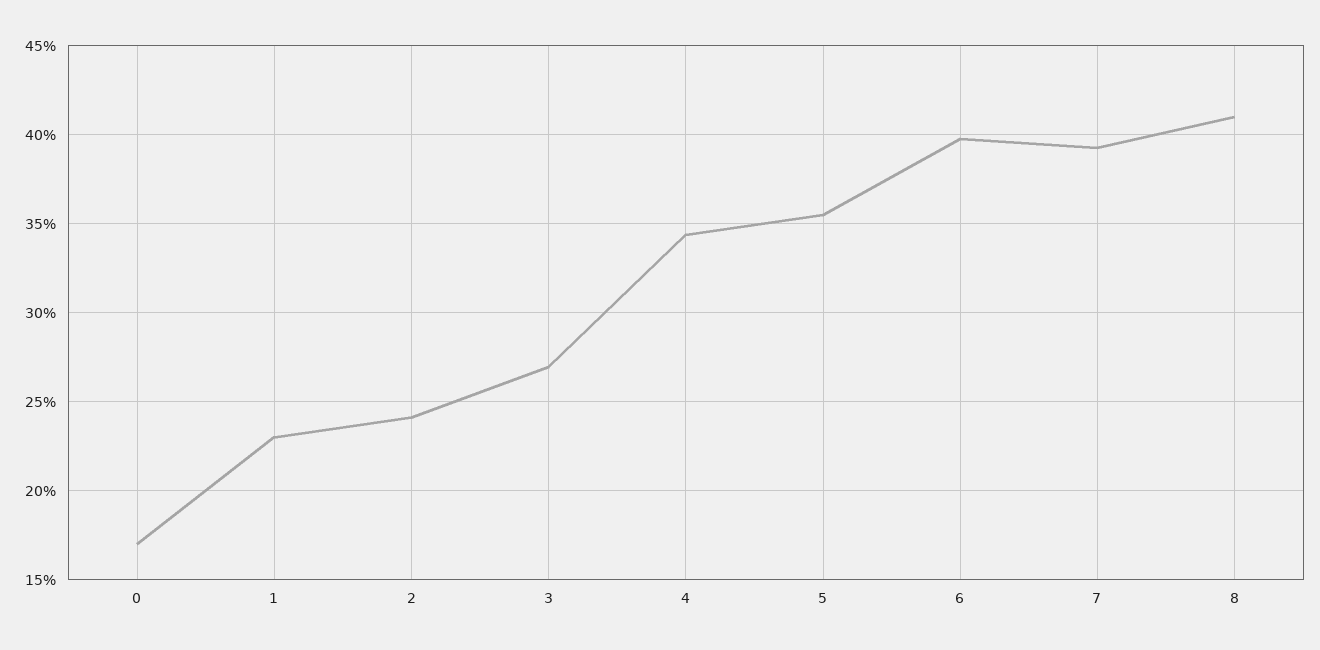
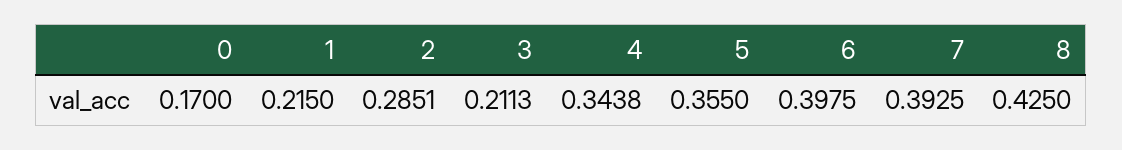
  {
    "0": 0.17,
-   "1": 0.23,
+   "1": 0.215,
-   "2": 0.24,
+   "2": 0.2851,
-   "3": 0.27,
+   "3": 0.2113,
    "4": 0.3438,
    "5": 0.355,
    "6": 0.3975,
    "7": 0.3925,
-   "8": 0.41
+   "8": 0.425
  }

